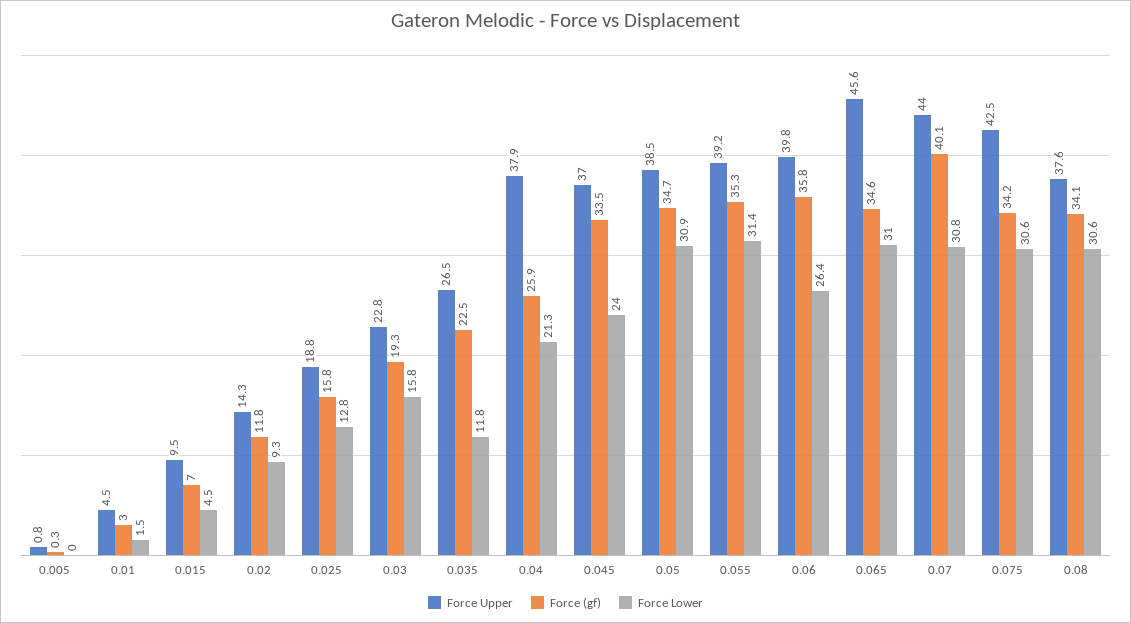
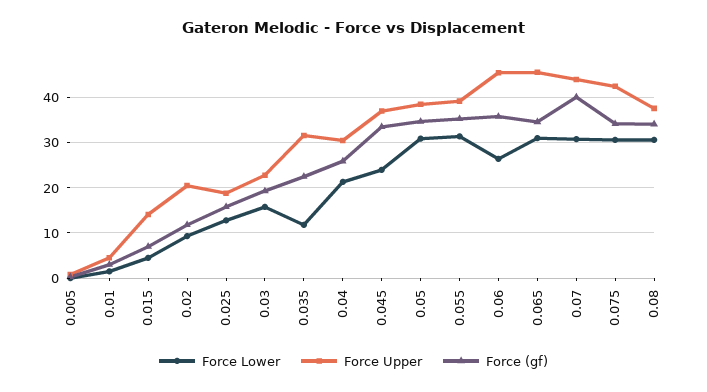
  {
    "Force Upper": {
      "0.005": 0.8,
      "0.01": 4.5,
-     "0.015": 9.5,
+     "0.015": 14,
-     "0.02": 14.3,
+     "0.02": 20,
      "0.025": 18.8,
      "0.03": 22.8,
-     "0.035": 26.5,
+     "0.035": 32,
-     "0.04": 37.9,
+     "0.04": 30,
      "0.045": 37,
      "0.05": 38.5,
      "0.055": 39.2,
-     "0.06": 39.8,
+     "0.06": 46,
      "0.065": 45.6,
      "0.07": 44,
      "0.075": 42.5,
      "0.08": 37.6
    },
    "Force (gf)": {
      "0.005": 0.3,
      "0.01": 3,
      "0.015": 7,
      "0.02": 11.8,
      "0.025": 15.8,
      "0.03": 19.3,
      "0.035": 22.5,
      "0.04": 25.9,
      "0.045": 33.5,
      "0.05": 34.7,
      "0.055": 35.3,
      "0.06": 35.8,
      "0.065": 34.6,
      "0.07": 40.1,
      "0.075": 34.2,
      "0.08": 34.1
    },
    "Force Lower": {
      "0.005": 0,
      "0.01": 1.5,
      "0.015": 4.5,
      "0.02": 9.3,
      "0.025": 12.8,
      "0.03": 15.8,
      "0.035": 11.8,
      "0.04": 21.3,
      "0.045": 24,
      "0.05": 30.9,
      "0.055": 31.4,
      "0.06": 26.4,
      "0.065": 31,
      "0.07": 30.8,
      "0.075": 30.6,
      "0.08": 30.6
    }
  }

